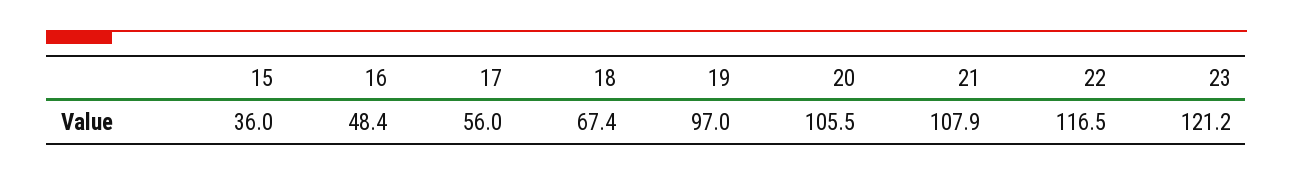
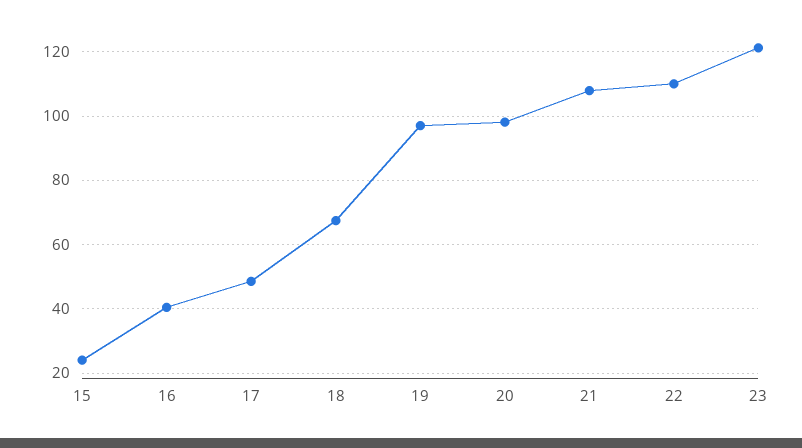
  {
-   "15": 36,
+   "15": 24,
-   "16": 48.4,
+   "16": 40,
-   "17": 56,
+   "17": 48,
    "18": 67.4,
    "19": 97,
-   "20": 105.5,
+   "20": 98,
    "21": 107.9,
-   "22": 116.5,
+   "22": 110,
    "23": 121.2
  }

